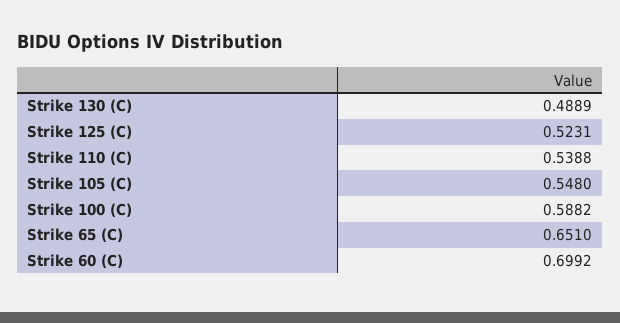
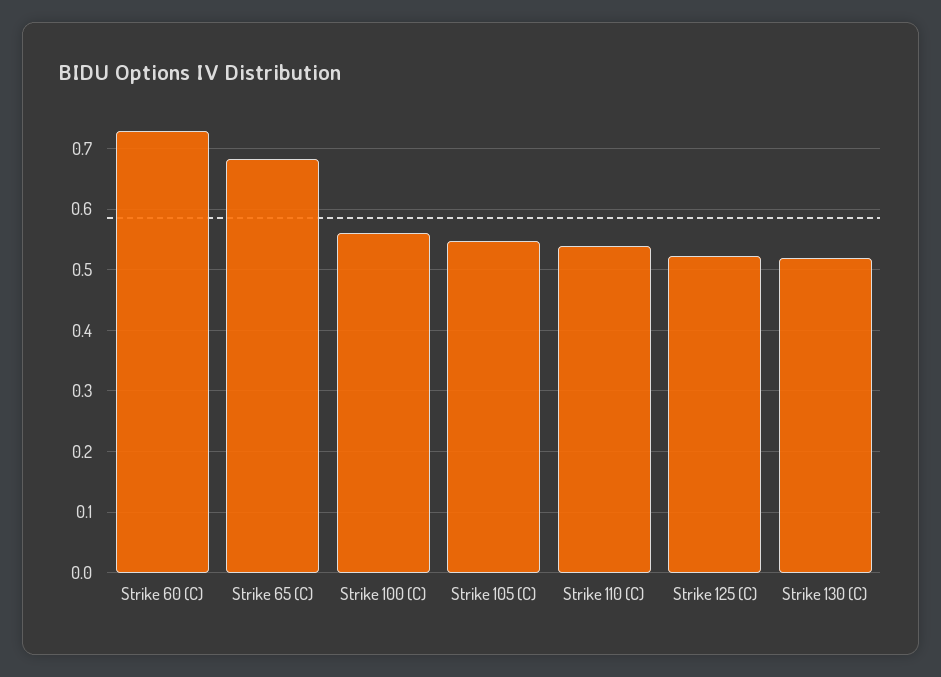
  {
-   "Strike 130 (C)": 0.4889,
+   "Strike 130 (C)": 0.52,
    "Strike 125 (C)": 0.5231,
    "Strike 110 (C)": 0.5388,
    "Strike 105 (C)": 0.548,
-   "Strike 100 (C)": 0.5882,
+   "Strike 100 (C)": 0.56,
-   "Strike 65 (C)": 0.651,
+   "Strike 65 (C)": 0.68,
-   "Strike 60 (C)": 0.6992
+   "Strike 60 (C)": 0.73
  }

